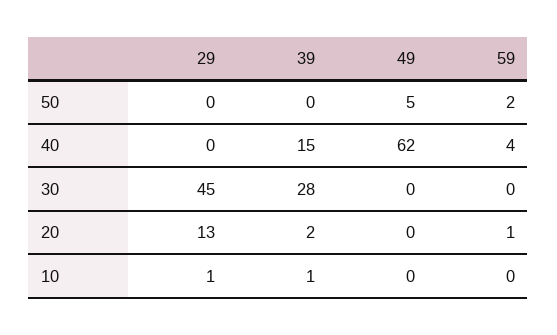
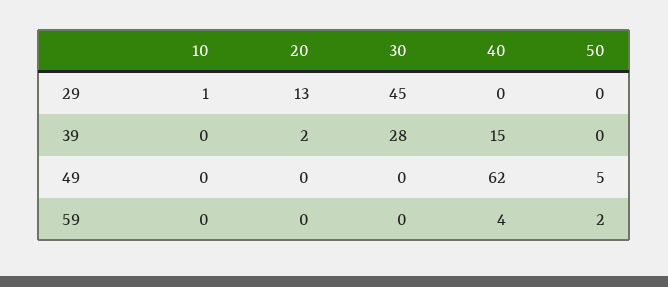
  {
    "29": {
      "50": 0,
      "40": 0,
      "30": 45,
      "20": 13,
      "10": 1
    },
    "39": {
      "50": 0,
      "40": 15,
      "30": 28,
      "20": 2,
-     "10": 1
+     "10": 0
    },
    "49": {
      "50": 5,
      "40": 62,
      "30": 0,
      "20": 0,
      "10": 0
    },
    "59": {
      "50": 2,
      "40": 4,
      "30": 0,
-     "20": 1,
+     "20": 0,
      "10": 0
    }
  }

